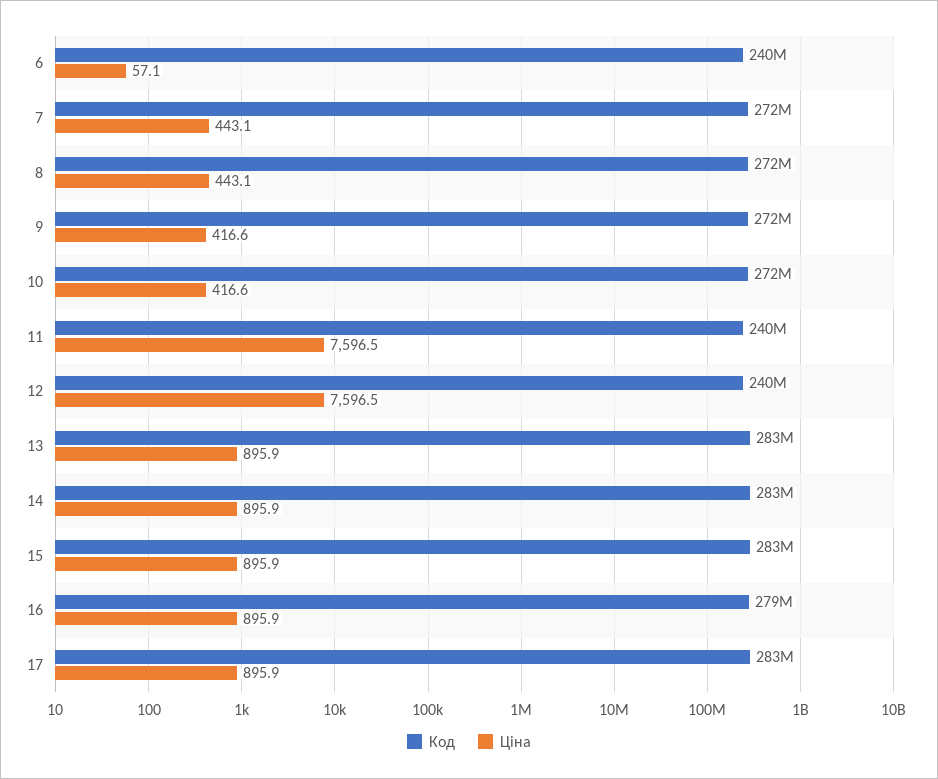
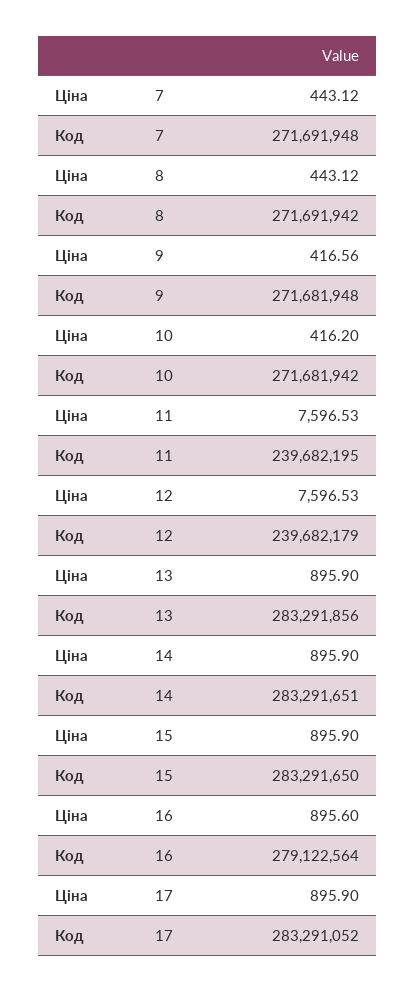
  {
    "Код": {
-     "6": 240000000,
      "7": 271691948,
      "8": 271691942,
      "9": 271681948,
      "10": 271681942,
      "11": 239682195,
      "12": 239682179,
      "13": 283291856,
      "14": 283291651,
      "15": 283291650,
      "16": 279122564,
      "17": 283291052
    },
    "Ціна": {
-     "6": 57.1,
      "7": 443.12,
      "8": 443.12,
      "9": 416.56,
-     "10": 416.6,
+     "10": 416.2,
      "11": 7596.53,
      "12": 7596.53,
      "13": 895.9,
      "14": 895.9,
      "15": 895.9,
-     "16": 895.9,
+     "16": 895.6,
      "17": 895.9
    }
  }

